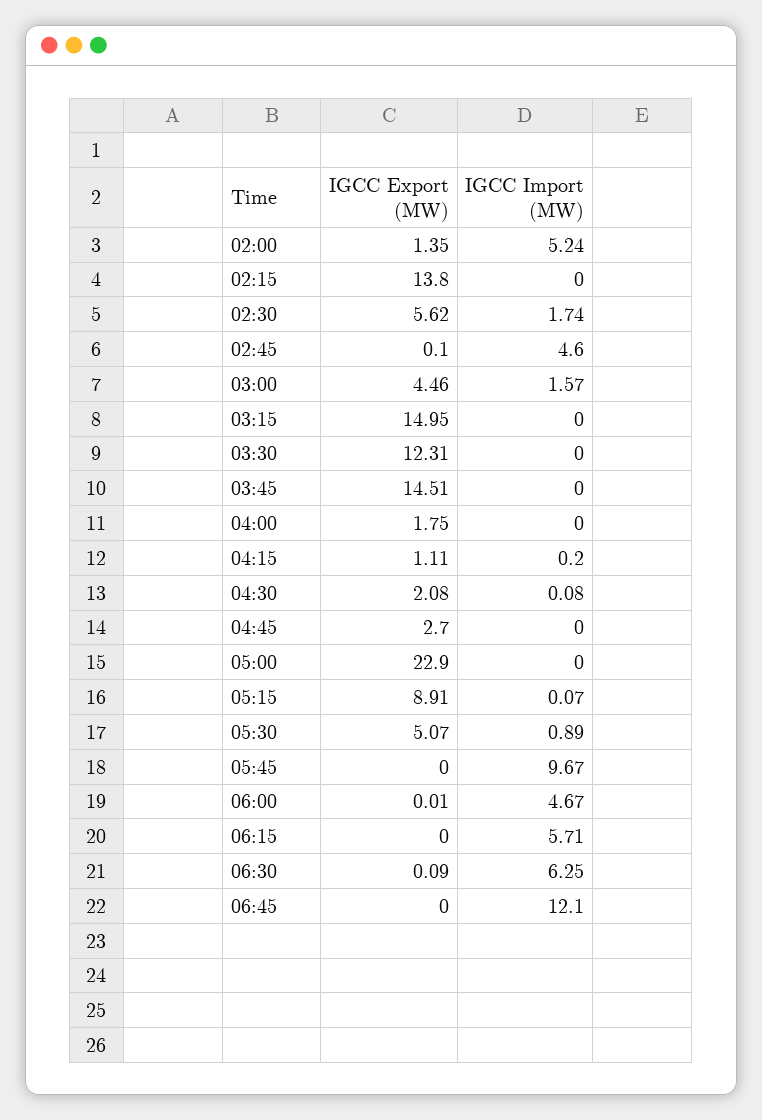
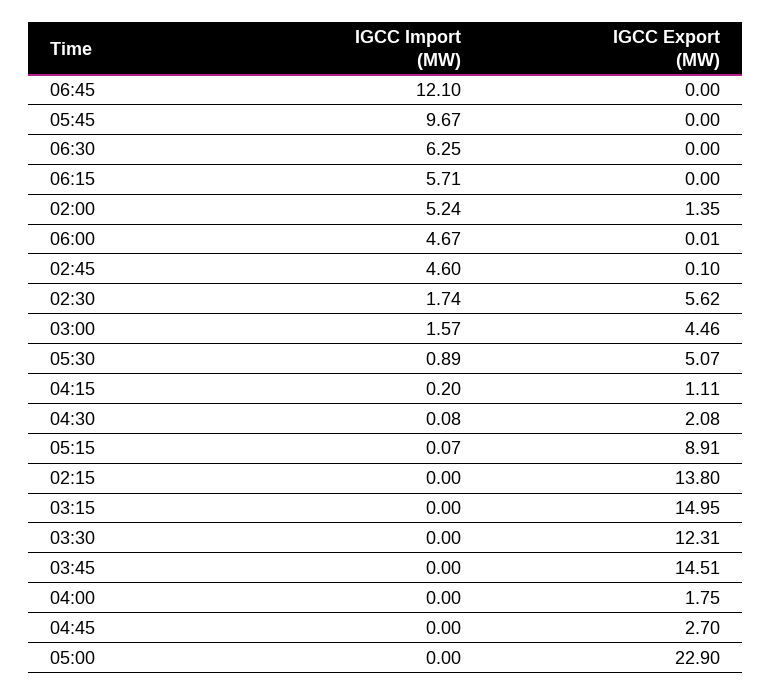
  {
    "IGCC Export (MW)": {
      "02:00": 1.35,
      "02:15": 13.8,
      "02:30": 5.62,
      "02:45": 0.1,
      "03:00": 4.46,
      "03:15": 14.95,
      "03:30": 12.31,
      "03:45": 14.51,
      "04:00": 1.75,
      "04:15": 1.11,
      "04:30": 2.08,
      "04:45": 2.7,
      "05:00": 22.9,
      "05:15": 8.91,
      "05:30": 5.07,
      "05:45": 0,
      "06:00": 0.01,
      "06:15": 0,
-     "06:30": 0.09,
+     "06:30": 0,
      "06:45": 0
    },
    "IGCC Import (MW)": {
      "02:00": 5.24,
      "02:15": 0,
      "02:30": 1.74,
      "02:45": 4.6,
      "03:00": 1.57,
      "03:15": 0,
      "03:30": 0,
      "03:45": 0,
      "04:00": 0,
      "04:15": 0.2,
      "04:30": 0.08,
      "04:45": 0,
      "05:00": 0,
      "05:15": 0.07,
      "05:30": 0.89,
      "05:45": 9.67,
      "06:00": 4.67,
      "06:15": 5.71,
      "06:30": 6.25,
      "06:45": 12.1
    }
  }

